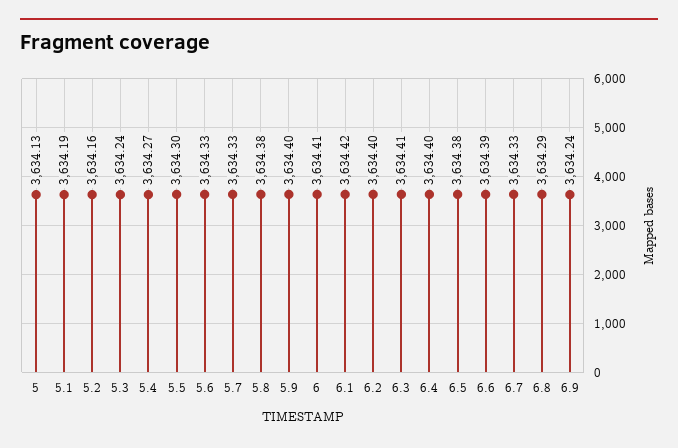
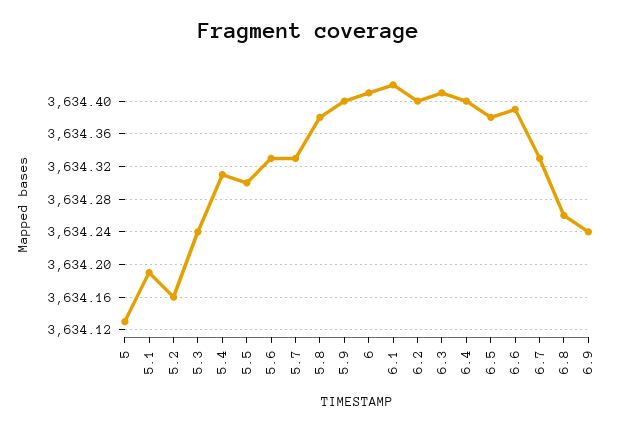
  {
    "5": 3634.13,
    "5.1": 3634.19,
    "5.2": 3634.16,
    "5.3": 3634.24,
-   "5.4": 3634.27,
+   "5.4": 3634.31,
    "5.5": 3634.3,
    "5.6": 3634.33,
    "5.7": 3634.33,
    "5.8": 3634.38,
    "5.9": 3634.4,
    "6": 3634.41,
    "6.1": 3634.42,
    "6.2": 3634.4,
    "6.3": 3634.41,
    "6.4": 3634.4,
    "6.5": 3634.38,
    "6.6": 3634.39,
    "6.7": 3634.33,
-   "6.8": 3634.29,
+   "6.8": 3634.26,
    "6.9": 3634.24
  }

